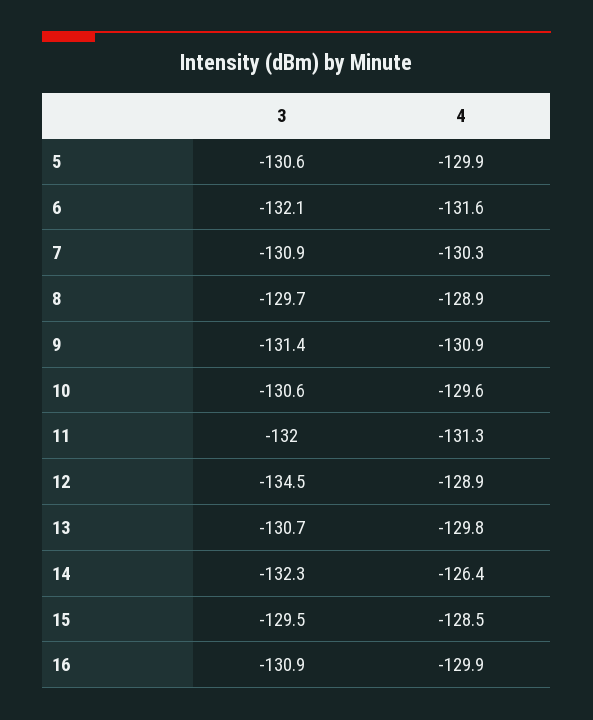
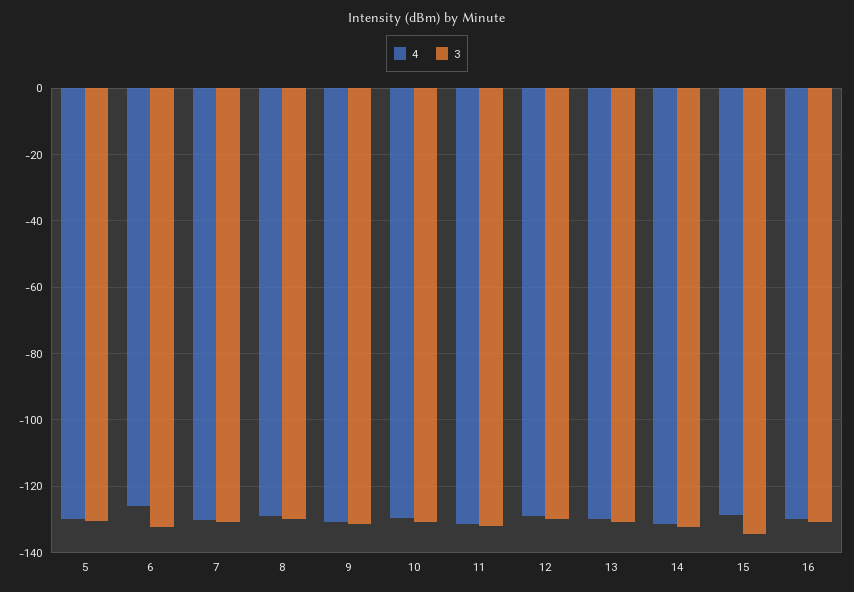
  {
    "3": {
      "5": -130.6,
      "6": -132.1,
      "7": -130.9,
      "8": -129.7,
      "9": -131.4,
      "10": -130.6,
      "11": -132,
-     "12": -134.5,
+     "12": -130,
      "13": -130.7,
      "14": -132.3,
-     "15": -129.5,
+     "15": -134,
      "16": -130.9
    },
    "4": {
      "5": -129.9,
-     "6": -131.6,
+     "6": -126,
      "7": -130.3,
      "8": -128.9,
      "9": -130.9,
      "10": -129.6,
      "11": -131.3,
      "12": -128.9,
      "13": -129.8,
-     "14": -126.4,
+     "14": -132,
      "15": -128.5,
      "16": -129.9
    }
  }

